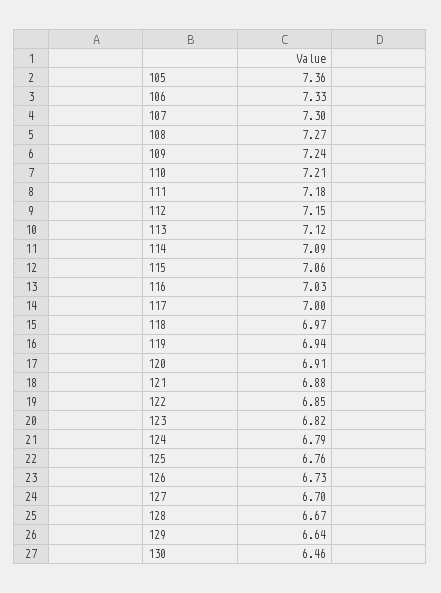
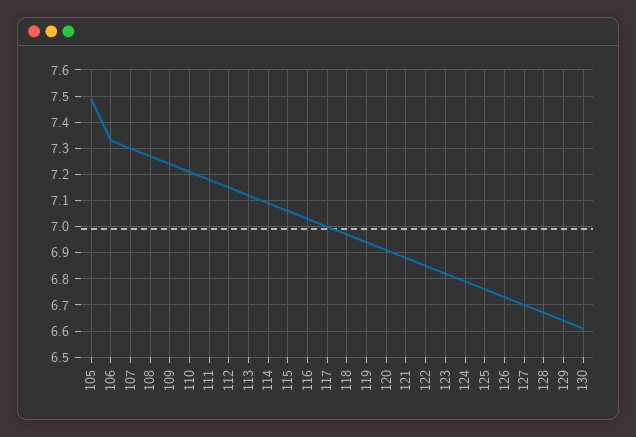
  {
-   "105": 7.36,
+   "105": 7.5,
    "106": 7.33,
    "107": 7.3,
    "108": 7.27,
    "109": 7.24,
    "110": 7.21,
    "111": 7.18,
    "112": 7.15,
    "113": 7.12,
    "114": 7.09,
    "115": 7.06,
    "116": 7.03,
    "117": 7,
    "118": 6.97,
    "119": 6.94,
    "120": 6.91,
    "121": 6.88,
    "122": 6.85,
    "123": 6.82,
    "124": 6.79,
    "125": 6.76,
    "126": 6.73,
    "127": 6.7,
    "128": 6.67,
    "129": 6.64,
-   "130": 6.46
+   "130": 6.6
  }

